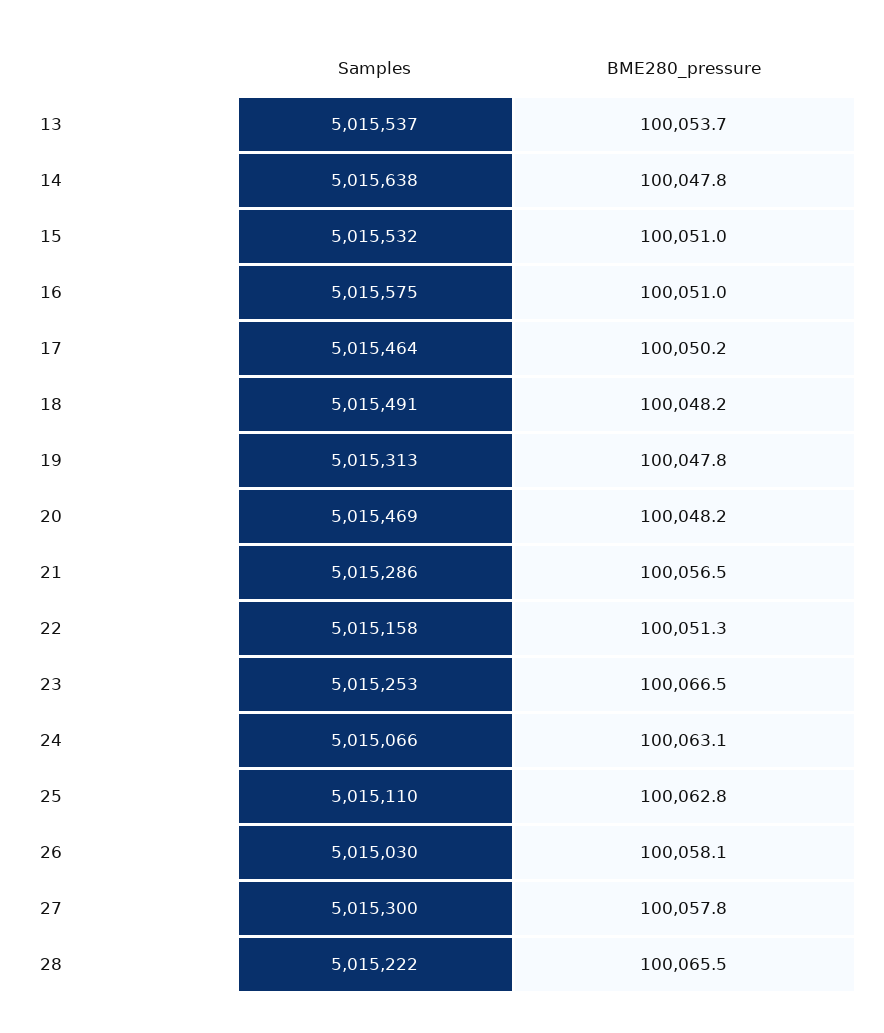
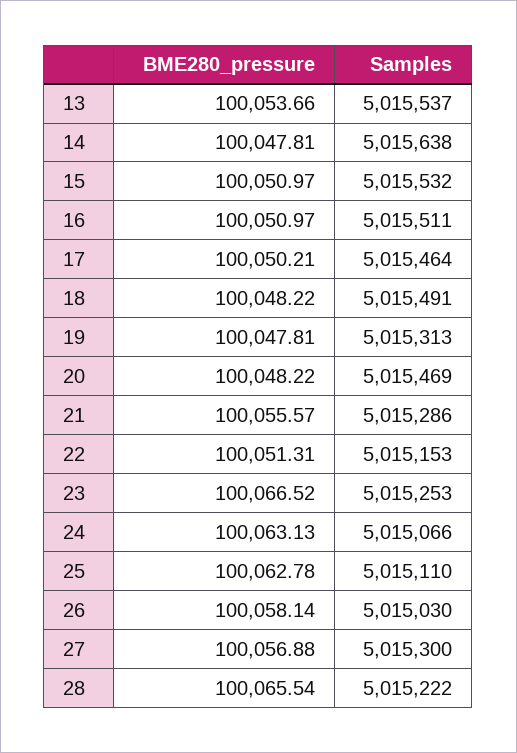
  {
    "Samples": {
      "13": 5015537,
      "14": 5015638,
      "15": 5015532,
-     "16": 5015575,
+     "16": 5015511,
      "17": 5015464,
      "18": 5015491,
      "19": 5015313,
      "20": 5015469,
      "21": 5015286,
-     "22": 5015158,
+     "22": 5015153,
      "23": 5015253,
      "24": 5015066,
      "25": 5015110,
      "26": 5015030,
      "27": 5015300,
      "28": 5015222
    },
    "BME280_pressure": {
      "13": 100053.66,
      "14": 100047.81,
      "15": 100050.97,
      "16": 100050.97,
      "17": 100050.21,
      "18": 100048.22,
      "19": 100047.81,
      "20": 100048.22,
-     "21": 100056.5,
+     "21": 100055.57,
      "22": 100051.31,
      "23": 100066.52,
      "24": 100063.13,
      "25": 100062.78,
      "26": 100058.14,
-     "27": 100057.8,
+     "27": 100056.88,
      "28": 100065.54
    }
  }

